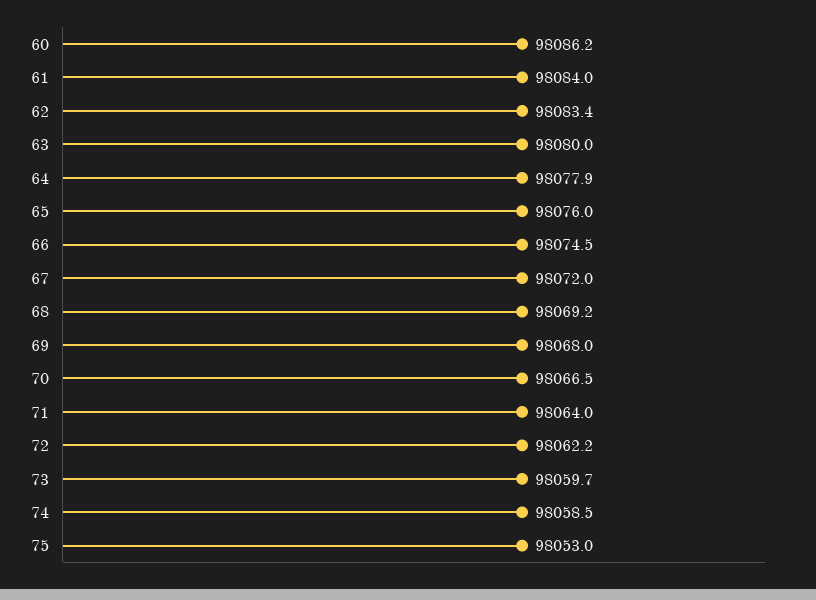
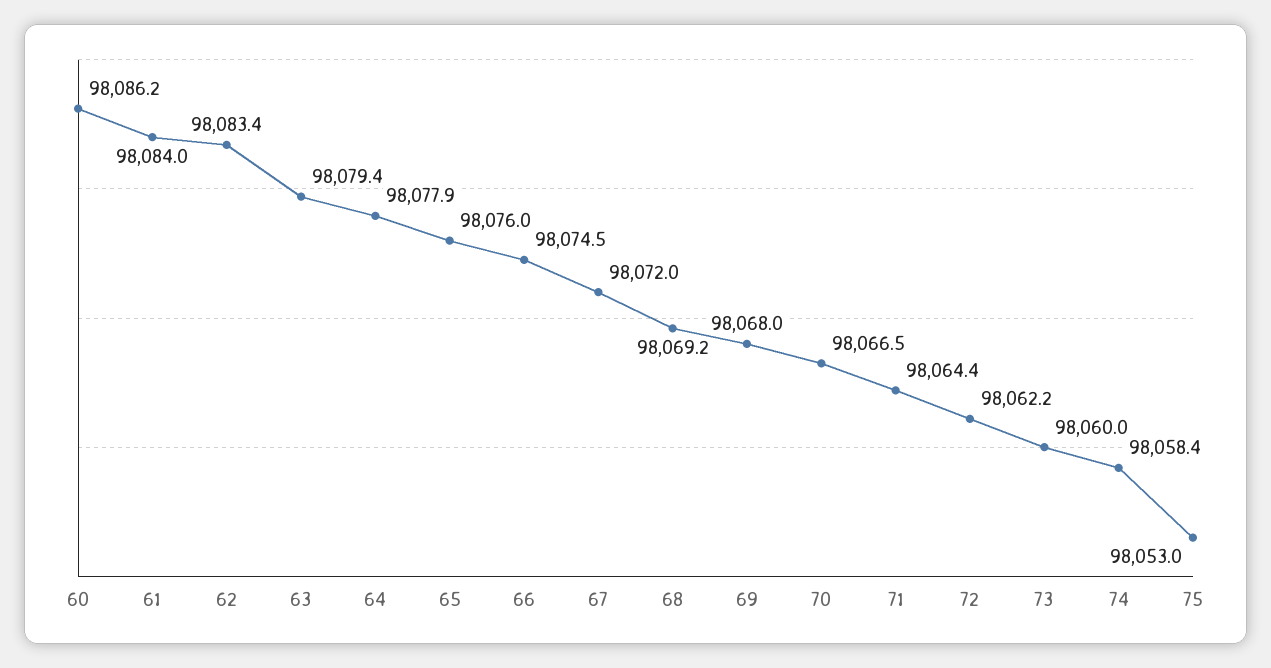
  {
    "60": 98086.2,
    "61": 98084,
    "62": 98083.4,
-   "63": 98080,
+   "63": 98079.4,
    "64": 98077.9,
    "65": 98076,
    "66": 98074.5,
    "67": 98072,
    "68": 98069.2,
    "69": 98068,
    "70": 98066.5,
-   "71": 98064,
+   "71": 98064.4,
    "72": 98062.2,
-   "73": 98059.7,
+   "73": 98060,
-   "74": 98058.5,
+   "74": 98058.4,
    "75": 98053
  }

